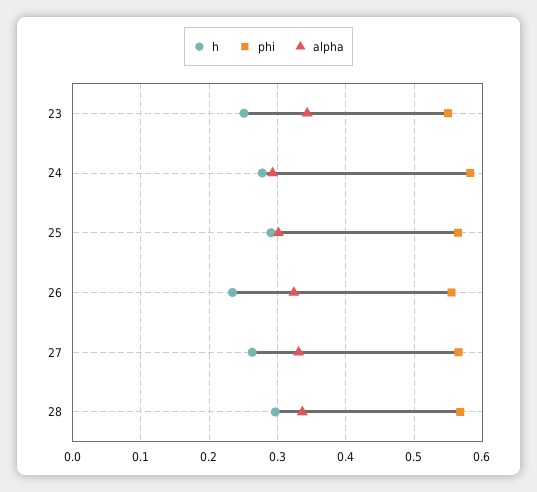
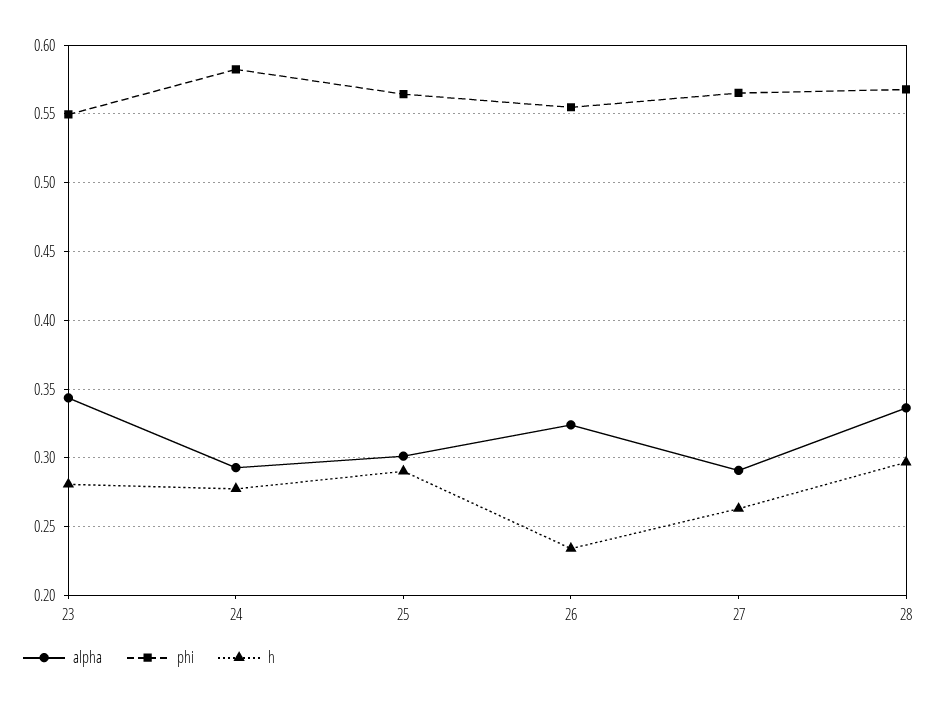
  {
    "h": {
-     "23": 0.25,
+     "23": 0.28,
      "24": 0.28,
      "25": 0.29,
      "26": 0.235,
      "27": 0.265,
      "28": 0.295
    },
    "phi": {
      "23": 0.55,
      "24": 0.58,
      "25": 0.565,
      "26": 0.555,
      "27": 0.565,
      "28": 0.57
    },
    "alpha": {
      "23": 0.345,
      "24": 0.295,
      "25": 0.3,
      "26": 0.325,
-     "27": 0.33,
+     "27": 0.29,
      "28": 0.335
    }
  }

